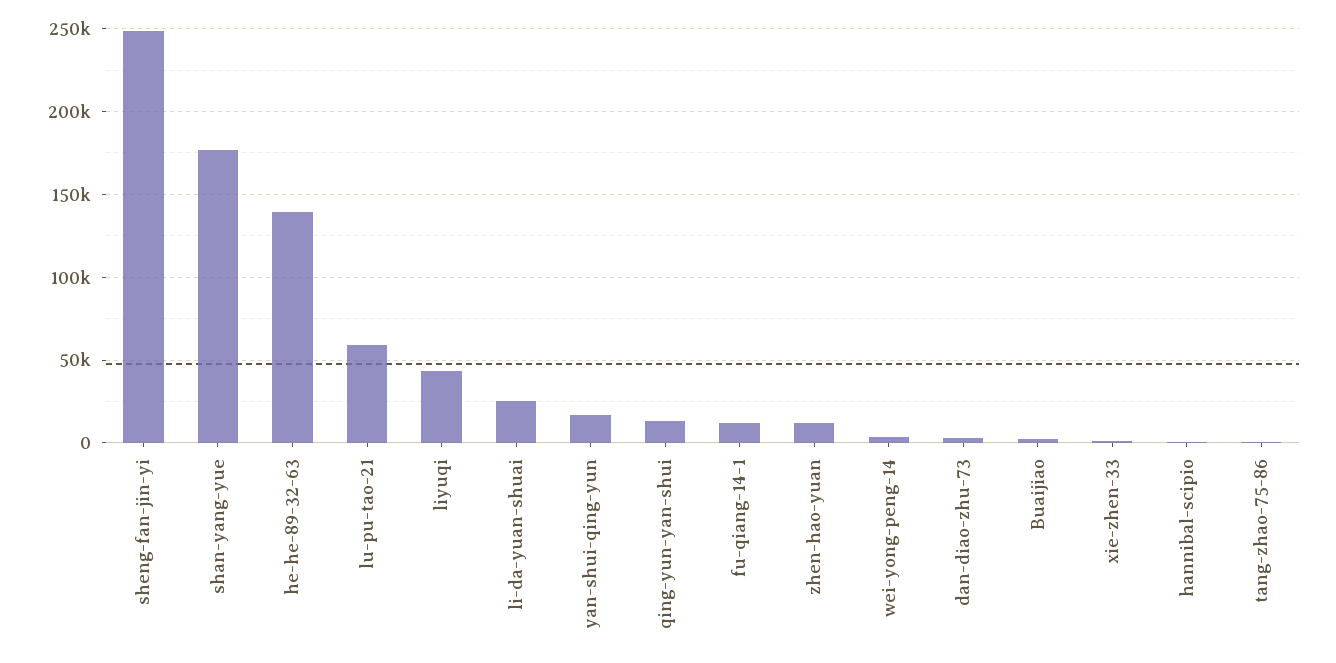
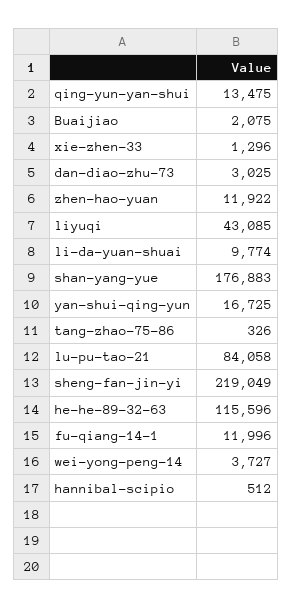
  {
-   "sheng-fan-jin-yi": 250000,
+   "sheng-fan-jin-yi": 219049,
    "shan-yang-yue": 176883,
-   "he-he-89-32-63": 140000,
+   "he-he-89-32-63": 115596,
-   "lu-pu-tao-21": 60000,
+   "lu-pu-tao-21": 84058,
    "liyuqi": 43085,
-   "li-da-yuan-shuai": 25000,
+   "li-da-yuan-shuai": 9774,
    "yan-shui-qing-yun": 16725,
    "qing-yun-yan-shui": 13475,
    "fu-qiang-14-1": 11996,
    "zhen-hao-yuan": 11922,
    "wei-yong-peng-14": 3727,
    "dan-diao-zhu-73": 3025,
    "Buaijiao": 2075,
    "xie-zhen-33": 1296,
    "hannibal-scipio": 512,
    "tang-zhao-75-86": 326
  }

